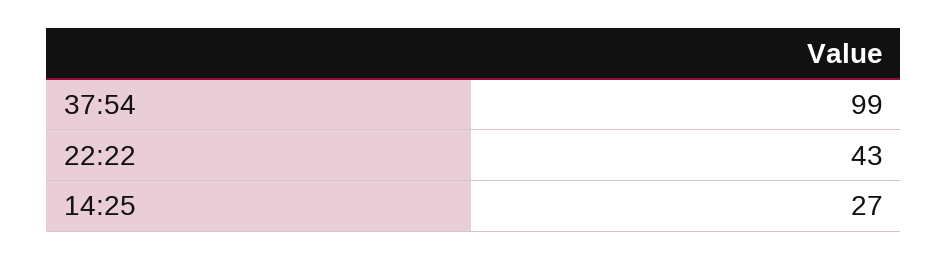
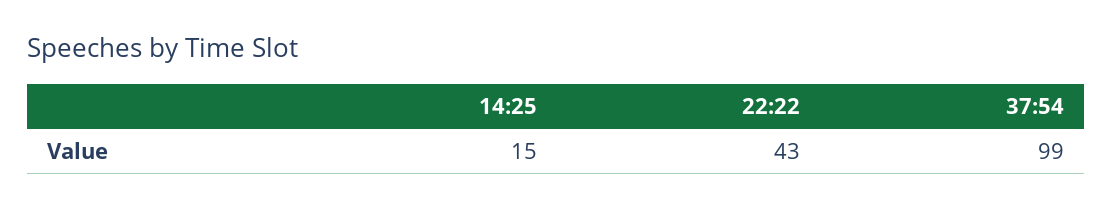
  {
    "37:54": 99,
    "22:22": 43,
-   "14:25": 27
+   "14:25": 15
  }

